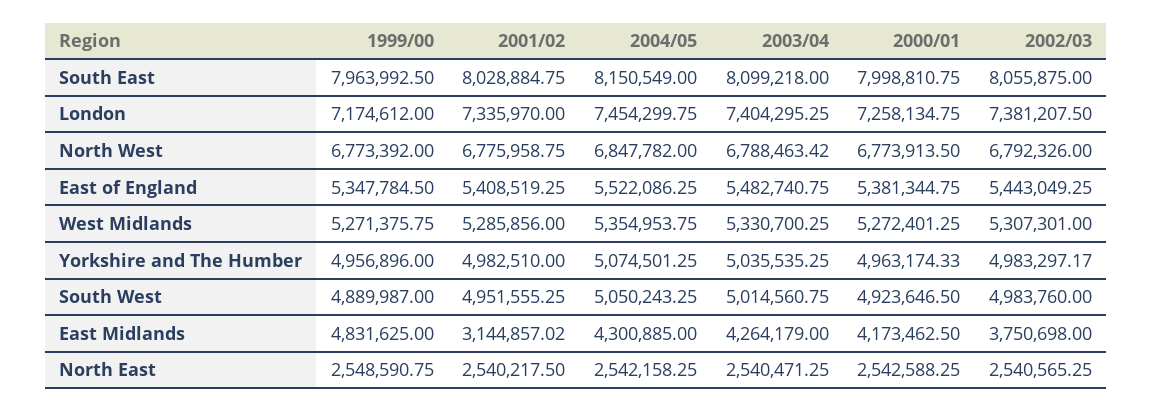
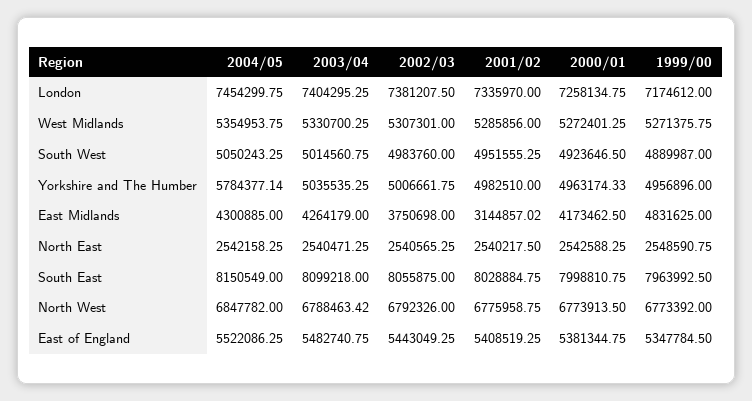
  {
    "1999/00": {
      "South East": 7963992.5,
      "London": 7174612,
      "North West": 6773392,
      "East of England": 5347784.5,
      "West Midlands": 5271375.75,
      "Yorkshire and The Humber": 4956896,
      "South West": 4889987,
      "East Midlands": 4831625,
      "North East": 2548590.75
    },
    "2001/02": {
      "South East": 8028884.75,
      "London": 7335970,
      "North West": 6775958.75,
      "East of England": 5408519.25,
      "West Midlands": 5285856,
      "Yorkshire and The Humber": 4982510,
      "South West": 4951555.25,
      "East Midlands": 3144857.02,
      "North East": 2540217.5
    },
    "2004/05": {
      "South East": 8150549,
      "London": 7454299.75,
      "North West": 6847782,
      "East of England": 5522086.25,
      "West Midlands": 5354953.75,
-     "Yorkshire and The Humber": 5074501.25,
+     "Yorkshire and The Humber": 5784377.14,
      "South West": 5050243.25,
      "East Midlands": 4300885,
      "North East": 2542158.25
    },
    "2003/04": {
      "South East": 8099218,
      "London": 7404295.25,
      "North West": 6788463.42,
      "East of England": 5482740.75,
      "West Midlands": 5330700.25,
      "Yorkshire and The Humber": 5035535.25,
      "South West": 5014560.75,
      "East Midlands": 4264179,
      "North East": 2540471.25
    },
    "2000/01": {
      "South East": 7998810.75,
      "London": 7258134.75,
      "North West": 6773913.5,
      "East of England": 5381344.75,
      "West Midlands": 5272401.25,
      "Yorkshire and The Humber": 4963174.33,
      "South West": 4923646.5,
      "East Midlands": 4173462.5,
      "North East": 2542588.25
    },
    "2002/03": {
      "South East": 8055875,
      "London": 7381207.5,
      "North West": 6792326,
      "East of England": 5443049.25,
      "West Midlands": 5307301,
-     "Yorkshire and The Humber": 4983297.17,
+     "Yorkshire and The Humber": 5006661.75,
      "South West": 4983760,
      "East Midlands": 3750698,
      "North East": 2540565.25
    }
  }

